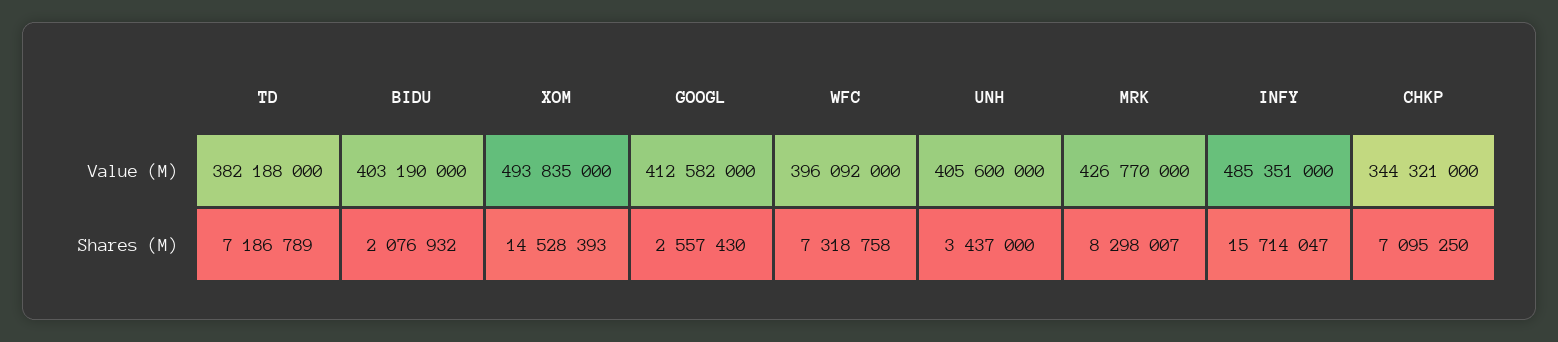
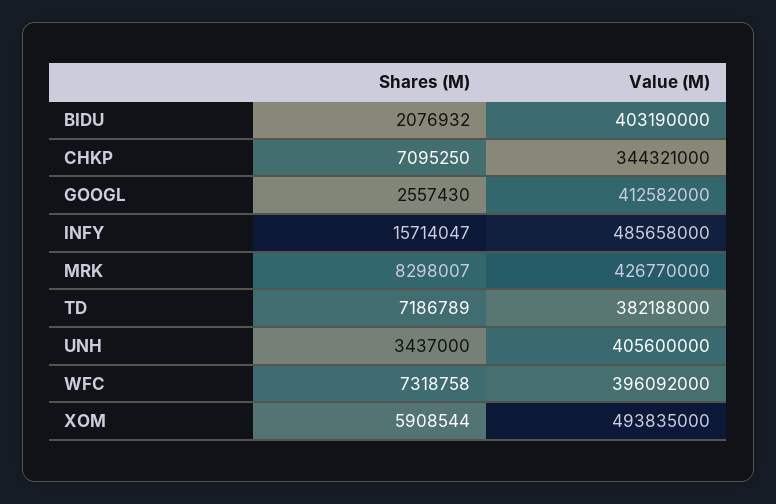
  {
    "TD": {
      "Value (M)": 382188000,
      "Shares (M)": 7186789
    },
    "BIDU": {
      "Value (M)": 403190000,
      "Shares (M)": 2076932
    },
    "XOM": {
      "Value (M)": 493835000,
-     "Shares (M)": 14528393
+     "Shares (M)": 5908544
    },
    "GOOGL": {
      "Value (M)": 412582000,
      "Shares (M)": 2557430
    },
    "WFC": {
      "Value (M)": 396092000,
      "Shares (M)": 7318758
    },
    "UNH": {
      "Value (M)": 405600000,
      "Shares (M)": 3437000
    },
    "MRK": {
      "Value (M)": 426770000,
      "Shares (M)": 8298007
    },
    "INFY": {
-     "Value (M)": 485351000,
+     "Value (M)": 485658000,
      "Shares (M)": 15714047
    },
    "CHKP": {
      "Value (M)": 344321000,
      "Shares (M)": 7095250
    }
  }

